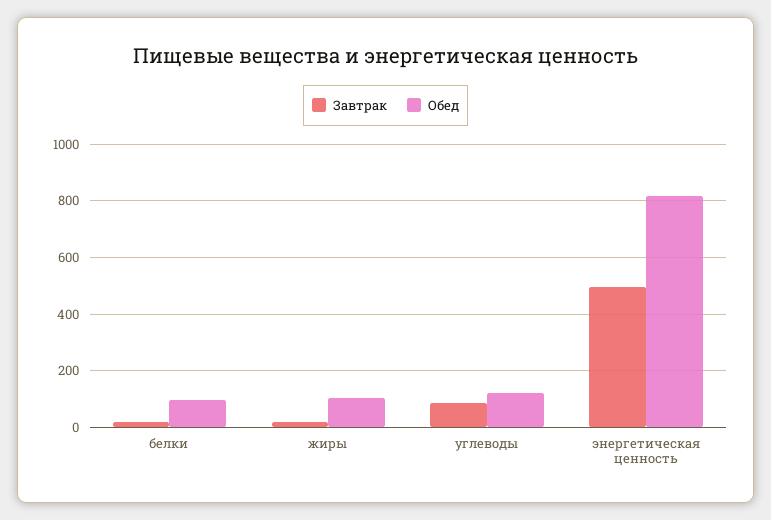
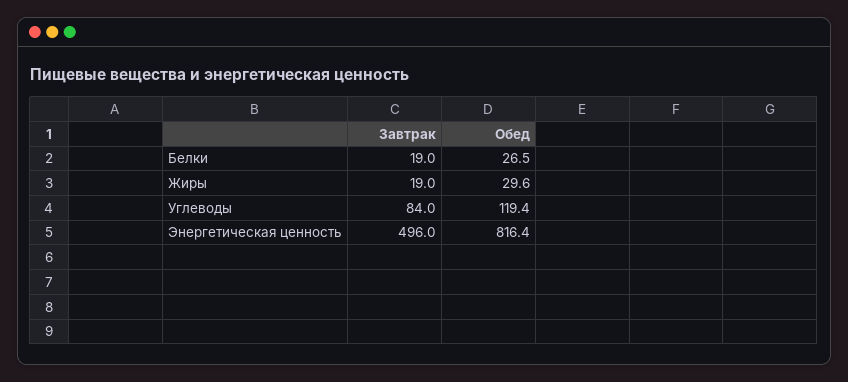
  {
    "Завтрак": {
      "белки": 19,
      "жиры": 19,
      "углеводы": 84,
      "энергетическая ценность": 496
    },
    "Обед": {
-     "белки": 100,
+     "белки": 26.5,
-     "жиры": 100,
+     "жиры": 29.6,
      "углеводы": 119.4,
      "энергетическая ценность": 816.4
    }
  }

